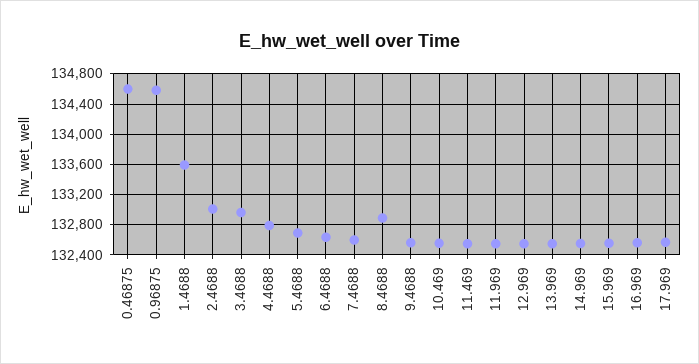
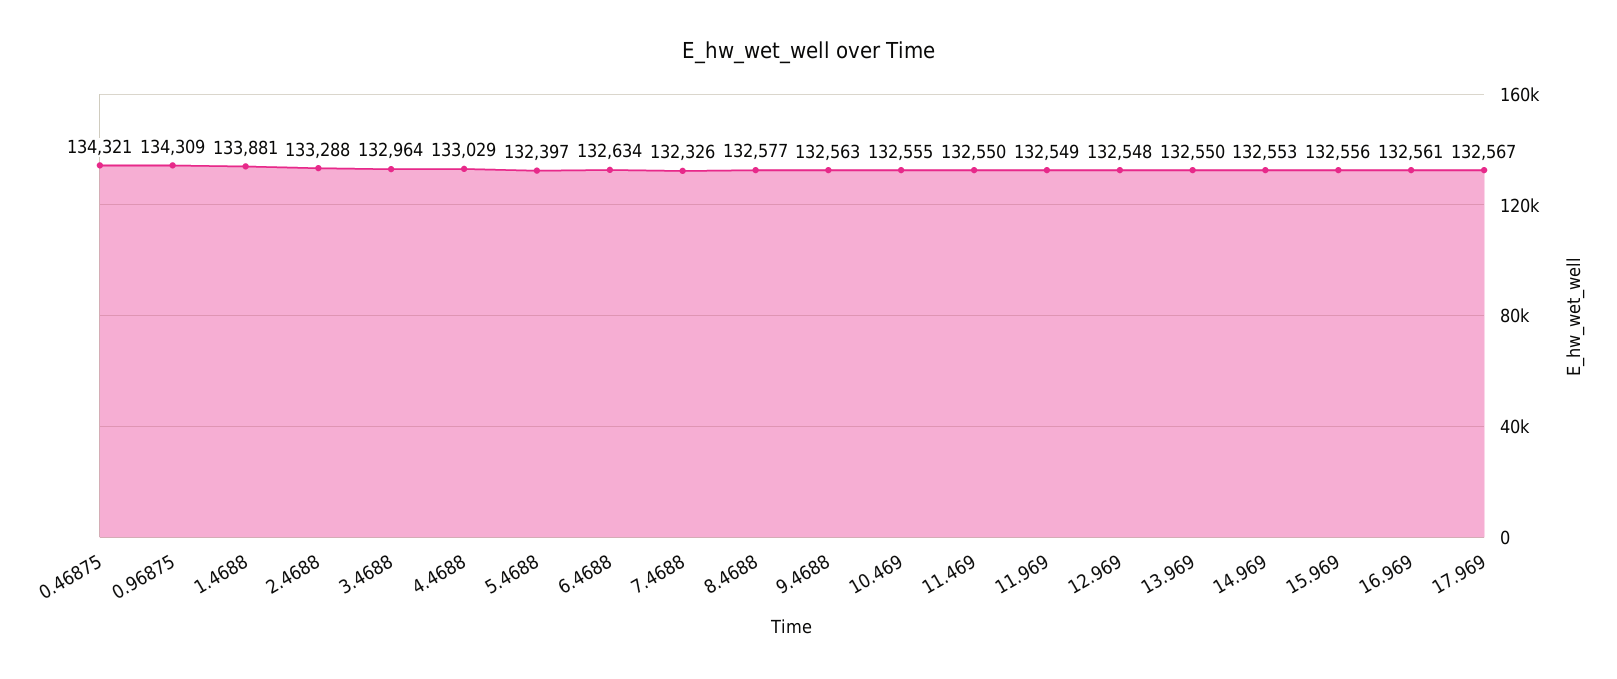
  {
-   "0.46875": 134600,
+   "0.46875": 134321,
-   "0.96875": 134600,
+   "0.96875": 134309,
-   "1.4688": 133600,
+   "1.4688": 133881,
-   "2.4688": 133000,
+   "2.4688": 133288,
    "3.4688": 132964,
-   "4.4688": 132800,
+   "4.4688": 133029,
-   "5.4688": 132700,
+   "5.4688": 132397,
    "6.4688": 132634,
-   "7.4688": 132600,
+   "7.4688": 132326,
-   "8.4688": 132900,
+   "8.4688": 132577,
    "9.4688": 132563,
    "10.469": 132555,
    "11.469": 132550,
    "11.969": 132549,
    "12.969": 132548,
    "13.969": 132550,
    "14.969": 132553,
    "15.969": 132556,
    "16.969": 132561,
    "17.969": 132567
  }

